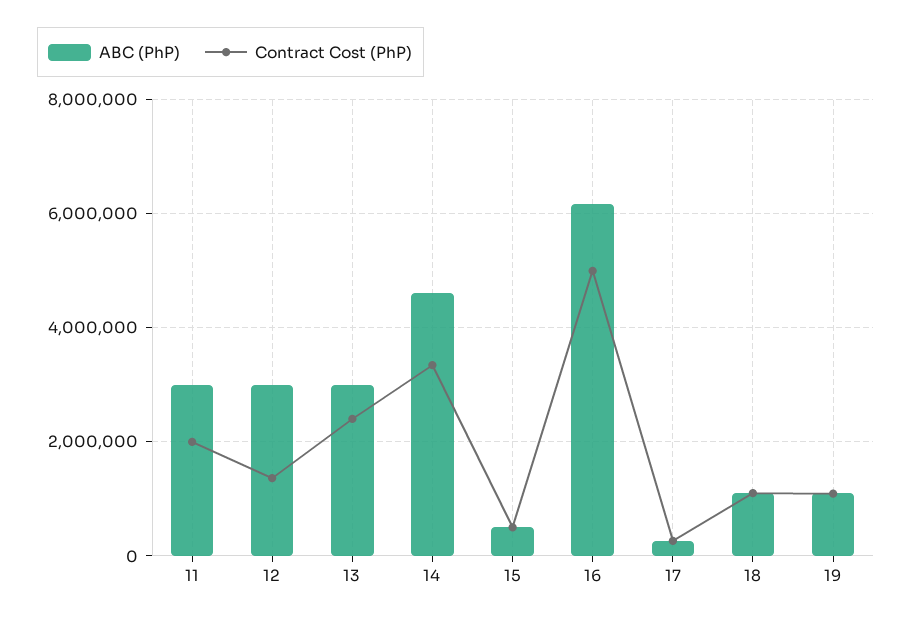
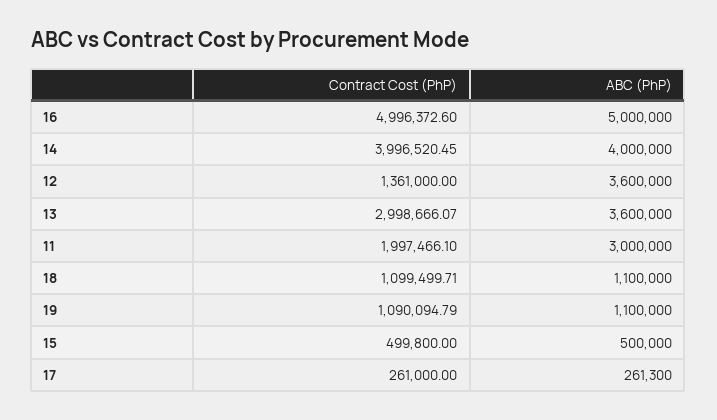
  {
    "ABC (PhP)": {
      "11": 3000000,
-     "12": 3000000,
+     "12": 3600000,
-     "13": 3000000,
+     "13": 3600000,
-     "14": 4600000,
+     "14": 4000000,
      "15": 500000,
-     "16": 6200000,
+     "16": 5000000,
      "17": 261300,
      "18": 1100000,
      "19": 1100000
    },
    "Contract Cost (PhP)": {
      "11": 1997466.1,
      "12": 1361000,
-     "13": 2400000,
+     "13": 2998666.07,
-     "14": 3400000,
+     "14": 3996520.45,
      "15": 499800,
      "16": 4996372.6,
      "17": 261000,
      "18": 1099499.71,
      "19": 1090094.79
    }
  }

